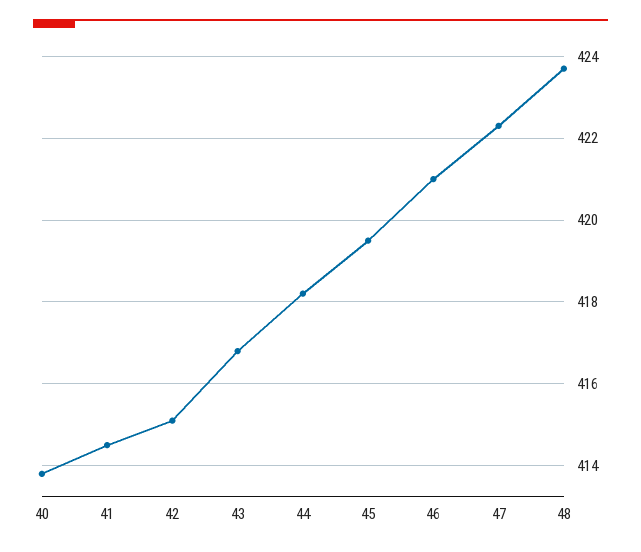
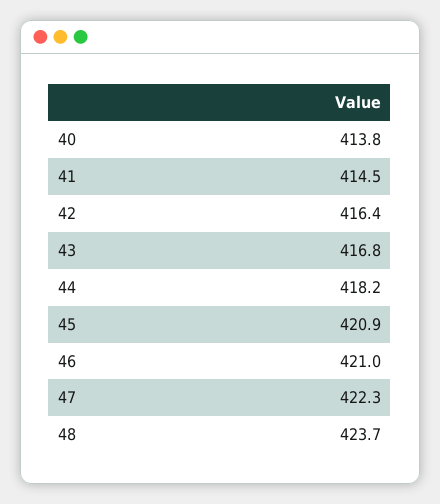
  {
    "40": 413.8,
    "41": 414.5,
-   "42": 415,
+   "42": 416.4,
    "43": 416.8,
    "44": 418.2,
-   "45": 419.5,
+   "45": 420.9,
    "46": 421,
    "47": 422.3,
    "48": 423.7
  }

